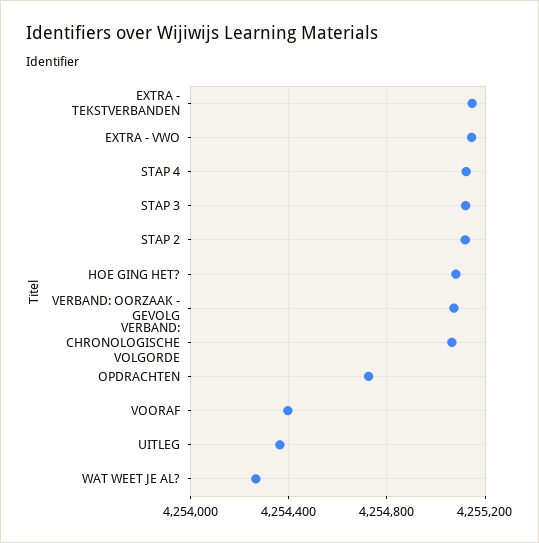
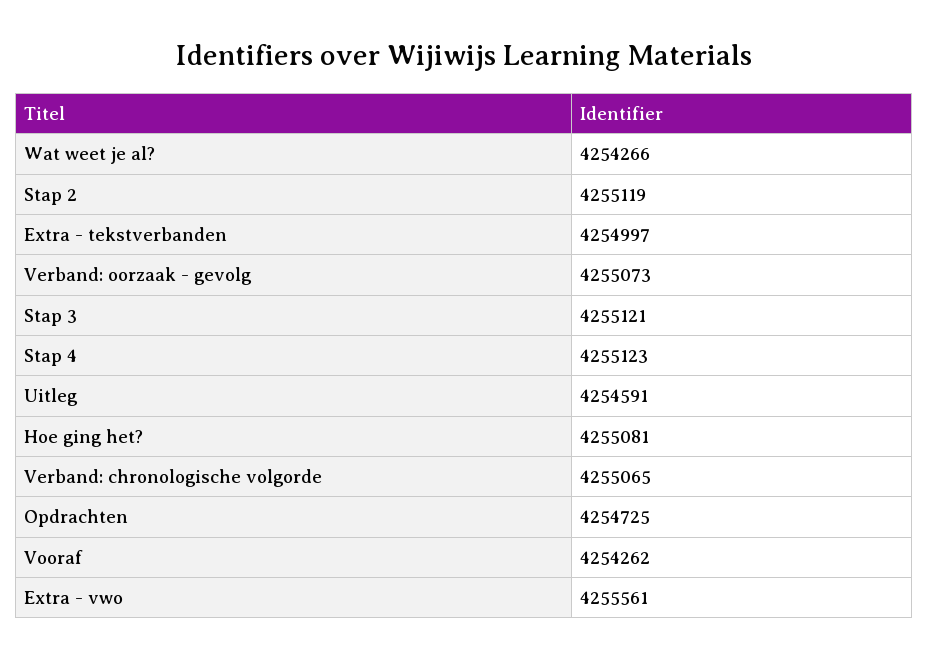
  {
-   "EXTRA - TEKSTVERBANDEN": 4255150,
+   "EXTRA - TEKSTVERBANDEN": 4254997,
-   "EXTRA - VWO": 4255150,
+   "EXTRA - VWO": 4255561,
    "STAP 4": 4255123,
    "STAP 3": 4255121,
    "STAP 2": 4255119,
    "HOE GING HET?": 4255081,
    "VERBAND: OORZAAK - GEVOLG": 4255073,
    "VERBAND: CHRONOLOGISCHE VOLGORDE": 4255065,
    "OPDRACHTEN": 4254725,
-   "VOORAF": 4254400,
+   "VOORAF": 4254262,
-   "UITLEG": 4254350,
+   "UITLEG": 4254591,
    "WAT WEET JE AL?": 4254266
  }

